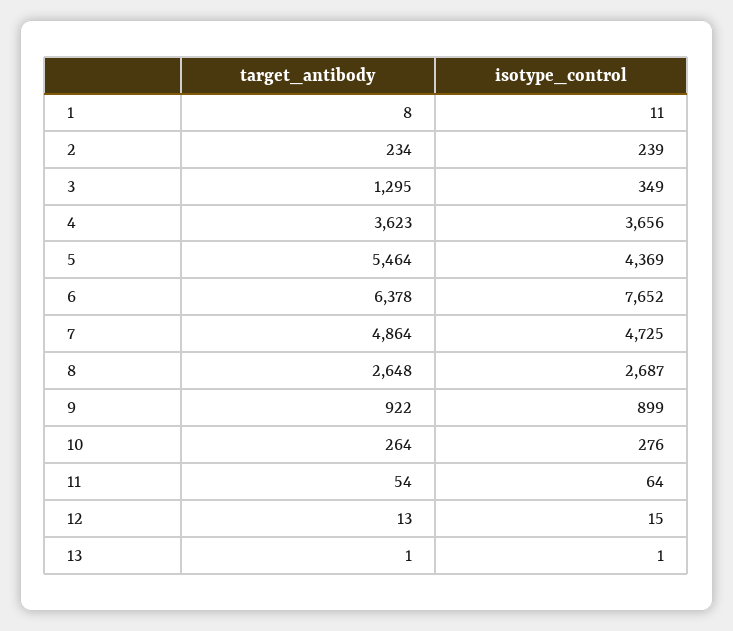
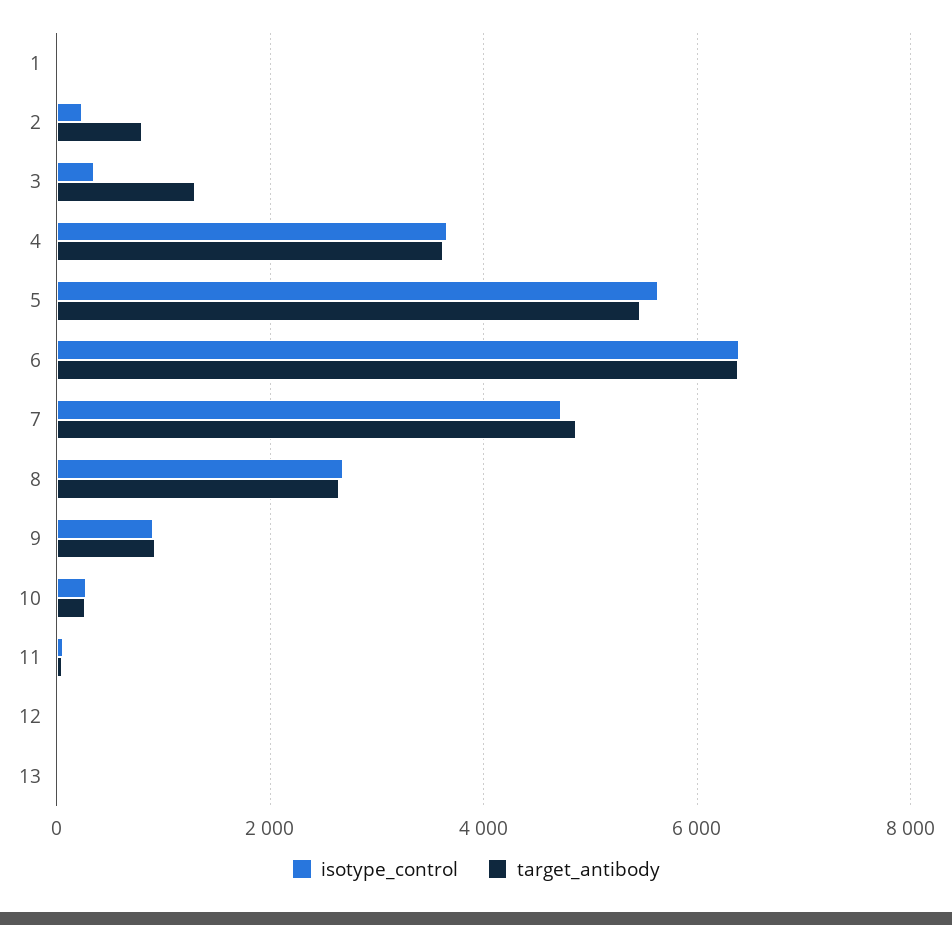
  {
    "target_antibody": {
      "1": 8,
-     "2": 234,
+     "2": 800,
      "3": 1295,
      "4": 3623,
      "5": 5464,
      "6": 6378,
      "7": 4864,
      "8": 2648,
      "9": 922,
      "10": 264,
      "11": 54,
      "12": 13,
      "13": 1
    },
    "isotype_control": {
      "1": 11,
      "2": 239,
      "3": 349,
      "4": 3656,
-     "5": 4369,
+     "5": 5600,
-     "6": 7652,
+     "6": 6400,
      "7": 4725,
      "8": 2687,
      "9": 899,
      "10": 276,
      "11": 64,
      "12": 15,
      "13": 1
    }
  }

